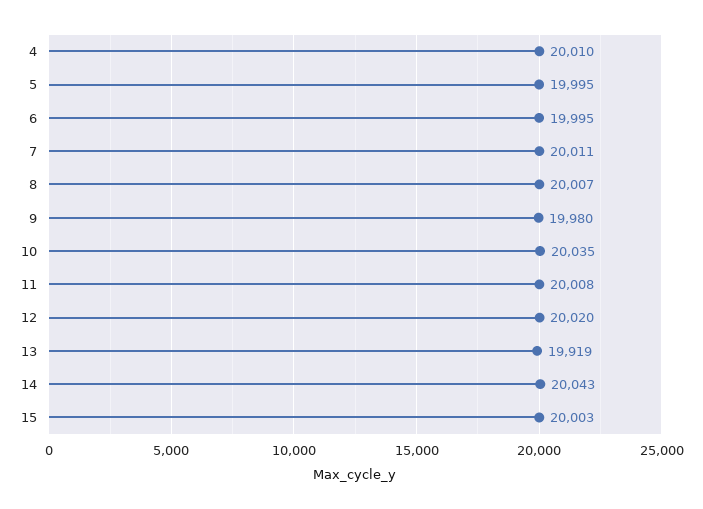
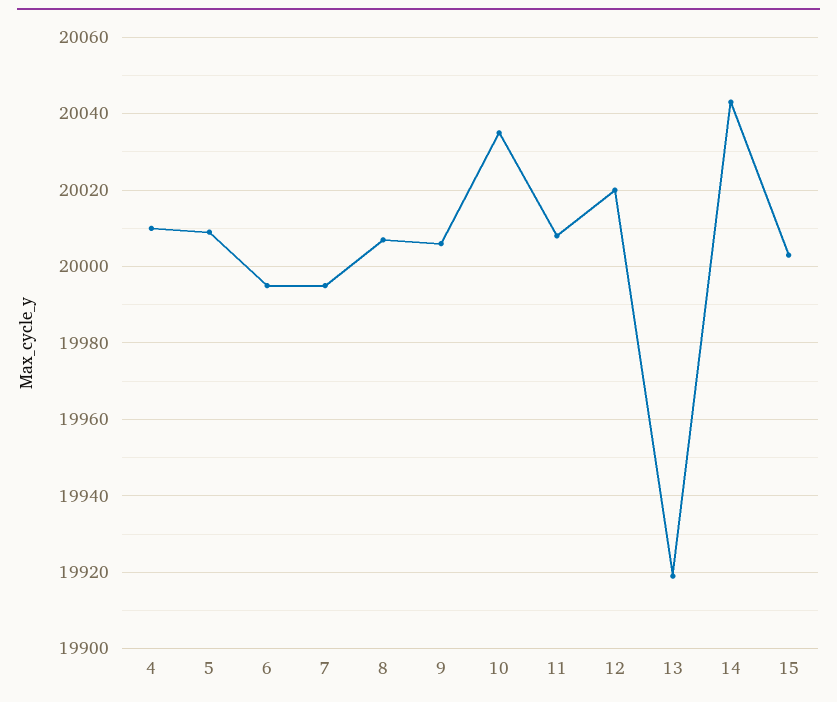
  {
    "4": 20010,
-   "5": 19995,
+   "5": 20010,
    "6": 19995,
-   "7": 20011,
+   "7": 19995,
    "8": 20007,
-   "9": 19980,
+   "9": 20005,
    "10": 20035,
    "11": 20008,
    "12": 20020,
    "13": 19919,
    "14": 20043,
    "15": 20003
  }

